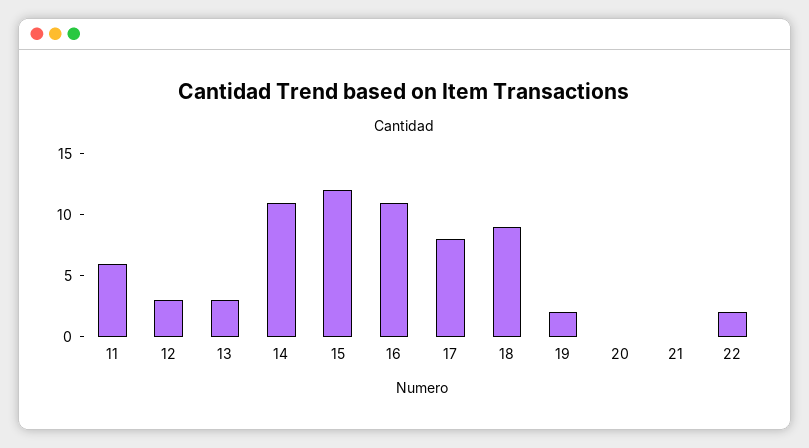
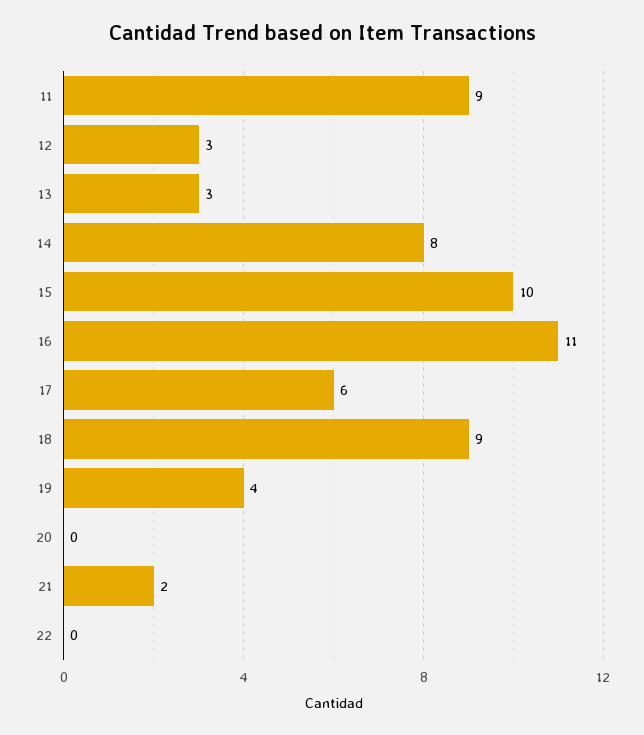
  {
-   "11": 6,
+   "11": 9,
    "12": 3,
    "13": 3,
-   "14": 11,
+   "14": 8,
-   "15": 12,
+   "15": 10,
    "16": 11,
-   "17": 8,
+   "17": 6,
    "18": 9,
-   "19": 2,
+   "19": 4,
    "20": 0,
-   "21": 0,
+   "21": 2,
-   "22": 2
+   "22": 0
  }

